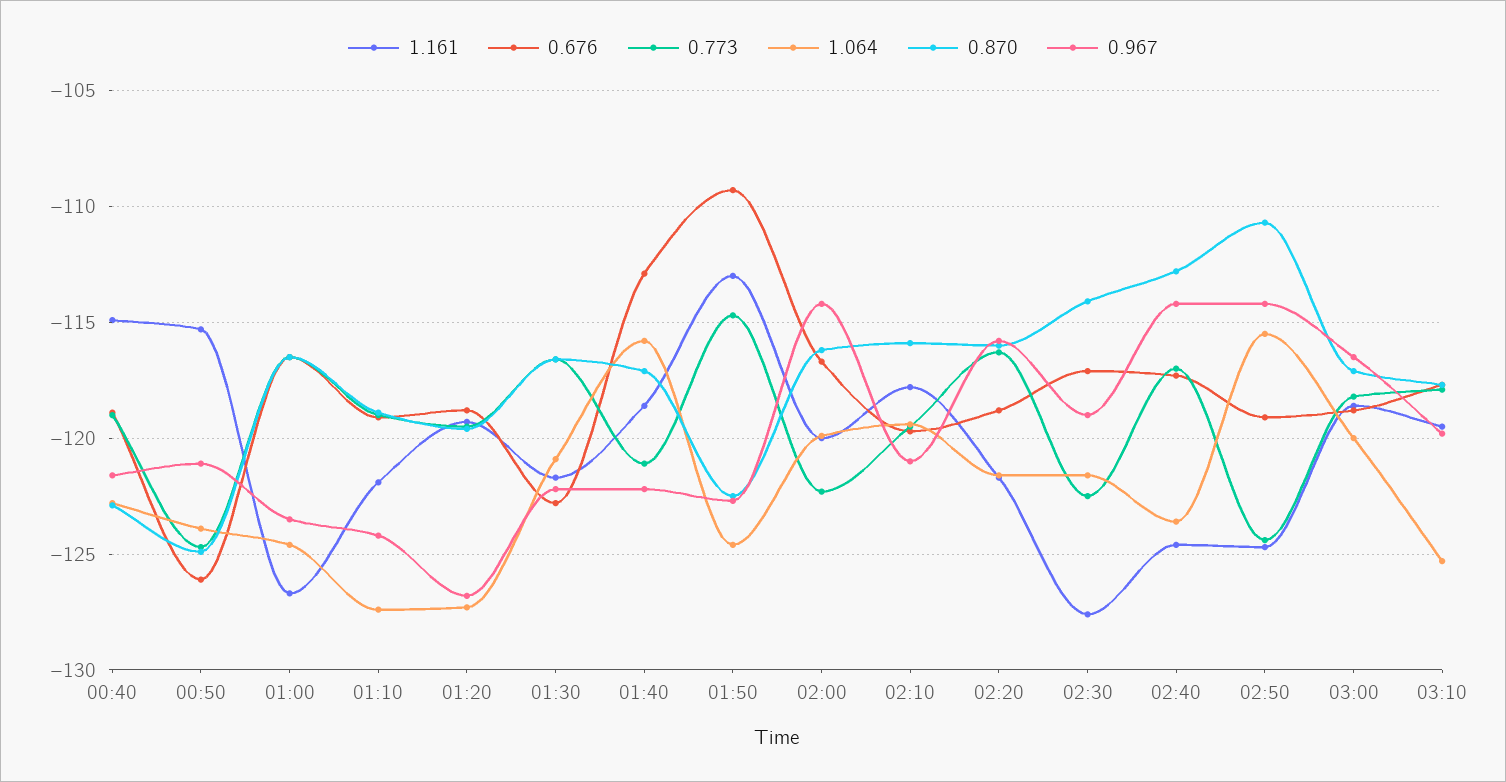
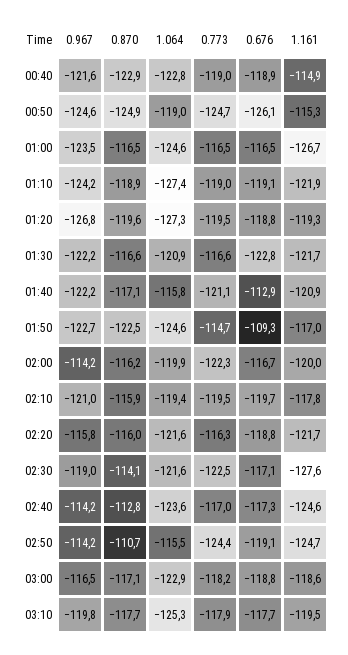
  {
    "1.161": {
      "00:40": -114.9,
      "00:50": -115.3,
      "01:00": -126.7,
      "01:10": -121.9,
      "01:20": -119.3,
      "01:30": -121.7,
-     "01:40": -118.5,
+     "01:40": -120.9,
-     "01:50": -113,
+     "01:50": -117,
      "02:00": -120,
      "02:10": -117.8,
      "02:20": -121.7,
      "02:30": -127.6,
      "02:40": -124.6,
      "02:50": -124.7,
      "03:00": -118.6,
      "03:10": -119.5
    },
    "0.676": {
      "00:40": -118.9,
      "00:50": -126.1,
      "01:00": -116.5,
      "01:10": -119.1,
      "01:20": -118.8,
      "01:30": -122.8,
      "01:40": -112.9,
      "01:50": -109.3,
      "02:00": -116.7,
      "02:10": -119.7,
      "02:20": -118.8,
      "02:30": -117.1,
      "02:40": -117.3,
      "02:50": -119.1,
      "03:00": -118.8,
      "03:10": -117.7
    },
    "0.773": {
      "00:40": -119,
      "00:50": -124.7,
      "01:00": -116.5,
      "01:10": -119,
      "01:20": -119.5,
      "01:30": -116.6,
      "01:40": -121.1,
      "01:50": -114.7,
      "02:00": -122.3,
      "02:10": -119.5,
      "02:20": -116.3,
      "02:30": -122.5,
      "02:40": -117,
      "02:50": -124.4,
      "03:00": -118.2,
      "03:10": -117.9
    },
    "1.064": {
      "00:40": -122.8,
-     "00:50": -124,
+     "00:50": -119,
      "01:00": -124.6,
      "01:10": -127.4,
      "01:20": -127.3,
      "01:30": -120.9,
      "01:40": -115.8,
      "01:50": -124.6,
      "02:00": -119.9,
      "02:10": -119.4,
      "02:20": -121.6,
      "02:30": -121.6,
      "02:40": -123.6,
      "02:50": -115.5,
-     "03:00": -120,
+     "03:00": -122.9,
      "03:10": -125.3
    },
    "0.870": {
      "00:40": -122.9,
      "00:50": -124.9,
      "01:00": -116.5,
      "01:10": -118.9,
      "01:20": -119.6,
      "01:30": -116.6,
      "01:40": -117.1,
      "01:50": -122.5,
      "02:00": -116.2,
      "02:10": -115.9,
      "02:20": -116,
      "02:30": -114.1,
      "02:40": -112.8,
      "02:50": -110.7,
      "03:00": -117.1,
      "03:10": -117.7
    },
    "0.967": {
      "00:40": -121.6,
-     "00:50": -121,
+     "00:50": -124.6,
      "01:00": -123.5,
      "01:10": -124.2,
      "01:20": -126.8,
      "01:30": -122.2,
      "01:40": -122.2,
      "01:50": -122.7,
      "02:00": -114.2,
      "02:10": -121,
      "02:20": -115.8,
      "02:30": -119,
      "02:40": -114.2,
      "02:50": -114.2,
      "03:00": -116.5,
      "03:10": -119.8
    }
  }

